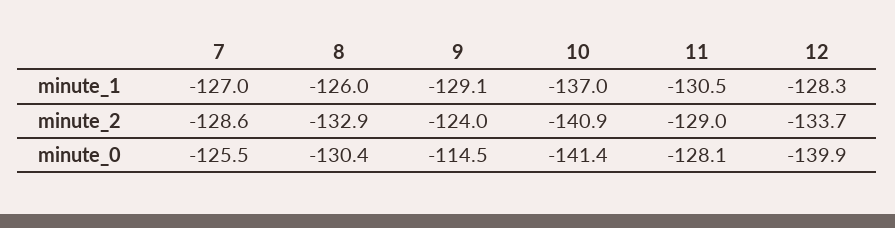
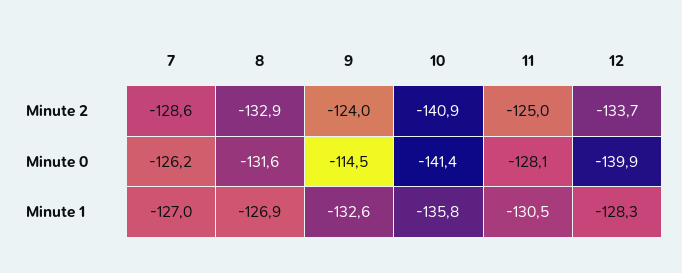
  {
    "7": {
      "minute_1": -127,
      "minute_2": -128.6,
-     "minute_0": -125.5
+     "minute_0": -126.2
    },
    "8": {
-     "minute_1": -126,
+     "minute_1": -126.9,
      "minute_2": -132.9,
-     "minute_0": -130.4
+     "minute_0": -131.6
    },
    "9": {
-     "minute_1": -129.1,
+     "minute_1": -132.6,
      "minute_2": -124,
      "minute_0": -114.5
    },
    "10": {
-     "minute_1": -137,
+     "minute_1": -135.8,
      "minute_2": -140.9,
      "minute_0": -141.4
    },
    "11": {
      "minute_1": -130.5,
-     "minute_2": -129,
+     "minute_2": -125,
      "minute_0": -128.1
    },
    "12": {
      "minute_1": -128.3,
      "minute_2": -133.7,
      "minute_0": -139.9
    }
  }

